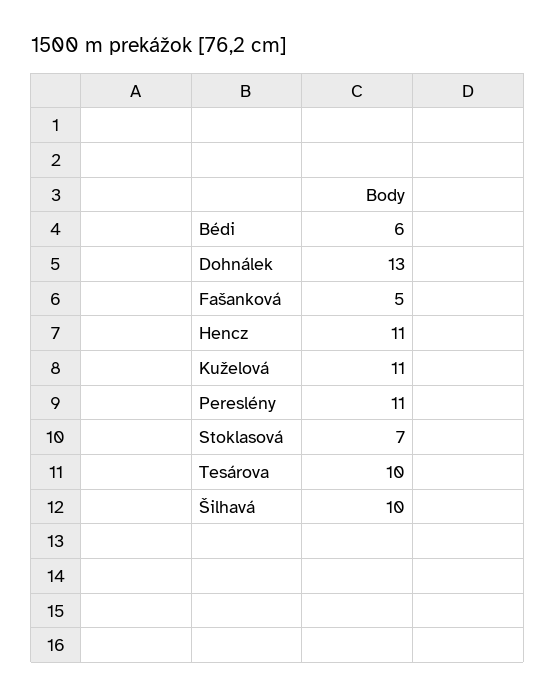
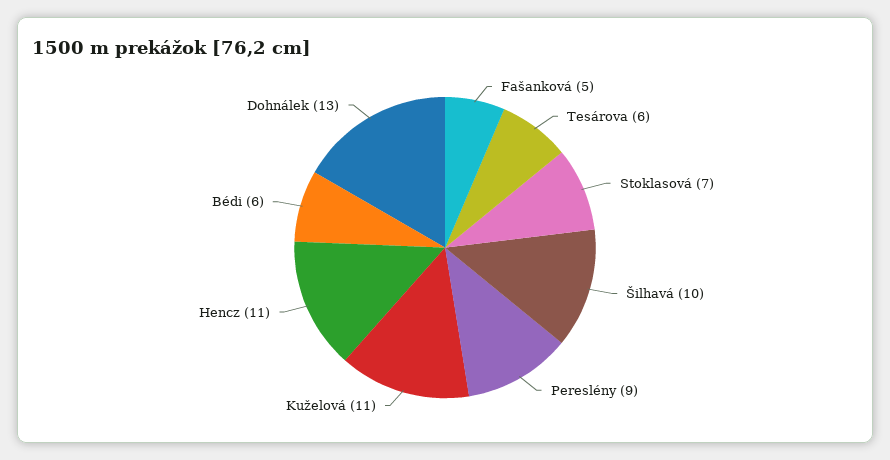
  {
    "Bédi": 6,
    "Dohnálek": 13,
    "Fašanková": 5,
    "Hencz": 11,
    "Kuželová": 11,
-   "Pereslény": 11,
+   "Pereslény": 9,
    "Stoklasová": 7,
-   "Tesárova": 10,
+   "Tesárova": 6,
    "Šilhavá": 10
  }

